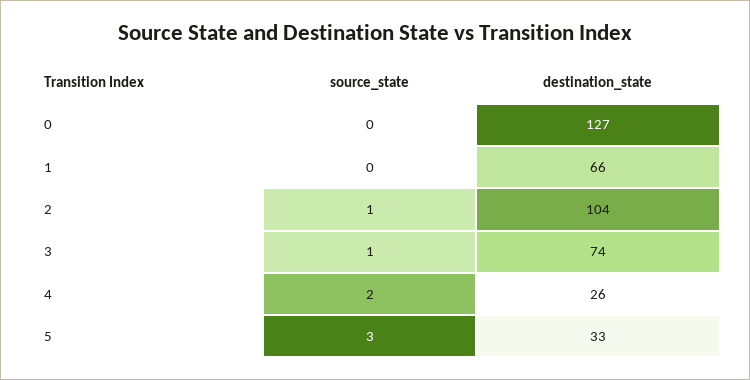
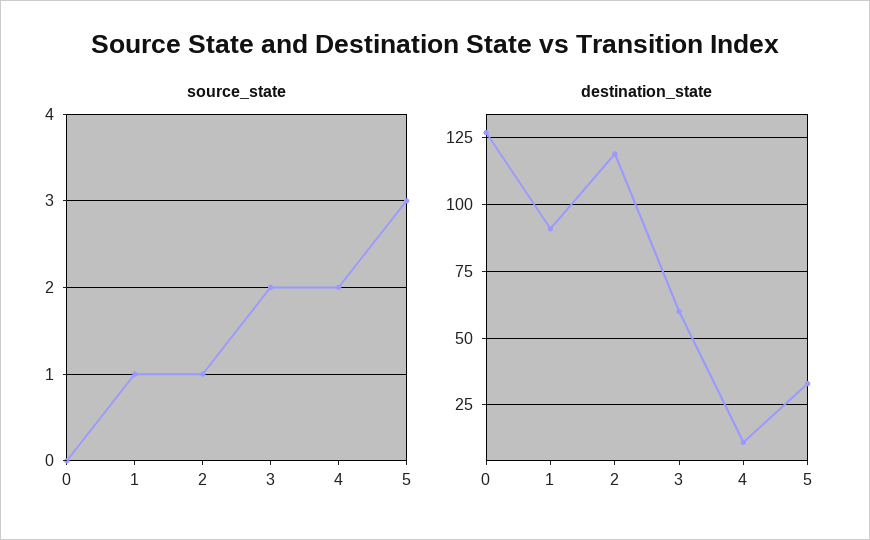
  {
    "source_state": {
      "0": 0,
-     "1": 0,
+     "1": 1,
      "2": 1,
-     "3": 1,
+     "3": 2,
      "4": 2,
      "5": 3
    },
    "destination_state": {
      "0": 127,
-     "1": 66,
+     "1": 90,
-     "2": 104,
+     "2": 120,
-     "3": 74,
+     "3": 60,
-     "4": 26,
+     "4": 10,
      "5": 33
    }
  }

